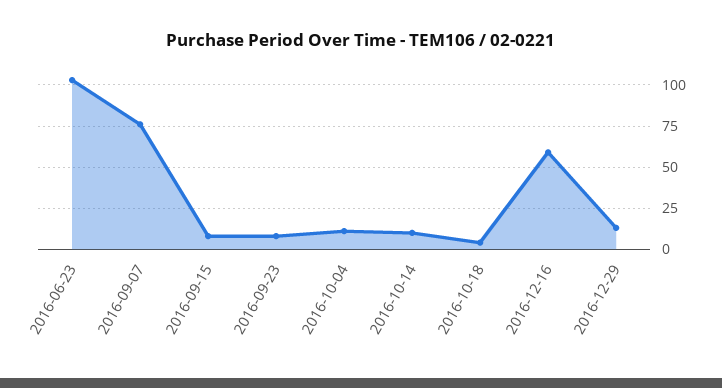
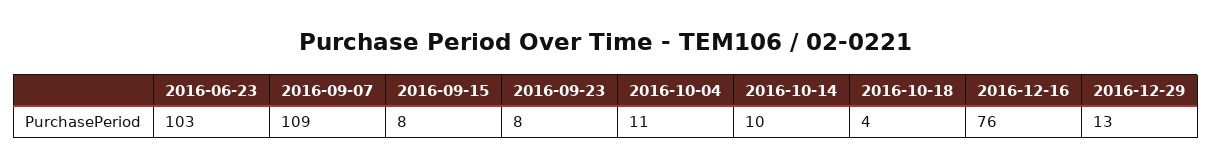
  {
    "2016-06-23": 103,
-   "2016-09-07": 75,
+   "2016-09-07": 109,
    "2016-09-15": 8,
    "2016-09-23": 8,
    "2016-10-04": 11,
    "2016-10-14": 10,
    "2016-10-18": 4,
-   "2016-12-16": 60,
+   "2016-12-16": 76,
    "2016-12-29": 13
  }

